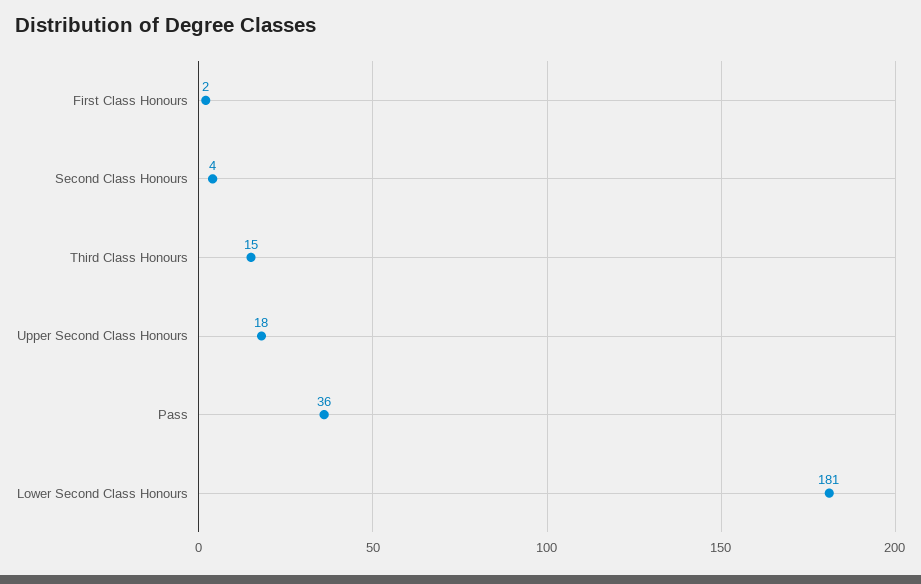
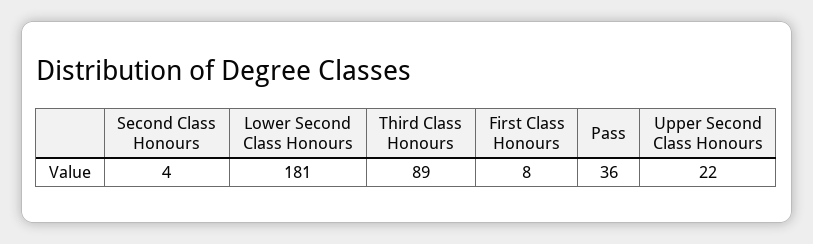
  {
-   "First Class Honours": 2,
+   "First Class Honours": 8,
    "Second Class Honours": 4,
-   "Third Class Honours": 15,
+   "Third Class Honours": 89,
-   "Upper Second Class Honours": 18,
+   "Upper Second Class Honours": 22,
    "Pass": 36,
    "Lower Second Class Honours": 181
  }

